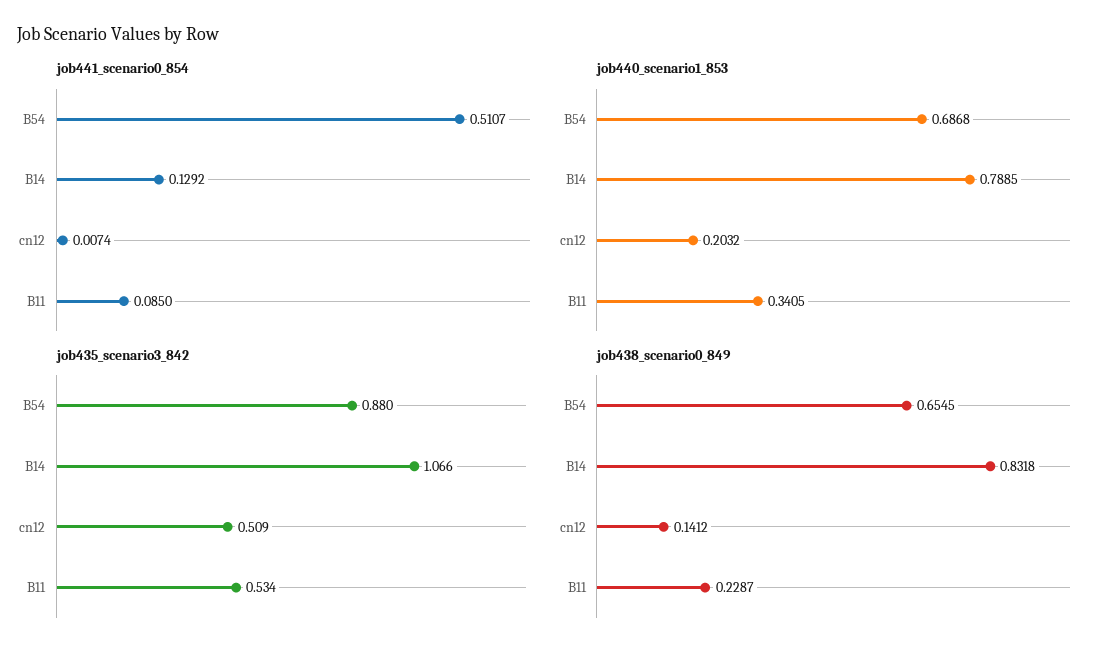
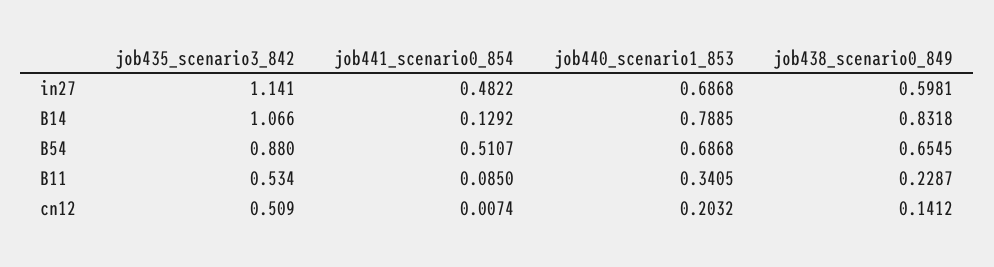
  {
    "job441_scenario0_854": {
      "B54": 0.5107,
      "B14": 0.1292,
      "cn12": 0.0074,
-     "B11": 0.085
+     "B11": 0.085,
+     "in27": 0.4822
    },
    "job440_scenario1_853": {
      "B54": 0.6868,
      "B14": 0.7885,
      "cn12": 0.2032,
-     "B11": 0.3405
+     "B11": 0.3405,
+     "in27": 0.6868
    },
    "job435_scenario3_842": {
      "B54": 0.88,
      "B14": 1.066,
      "cn12": 0.509,
-     "B11": 0.534
+     "B11": 0.534,
+     "in27": 1.141
    },
    "job438_scenario0_849": {
      "B54": 0.6545,
      "B14": 0.8318,
      "cn12": 0.1412,
-     "B11": 0.2287
+     "B11": 0.2287,
+     "in27": 0.5981
    }
  }

